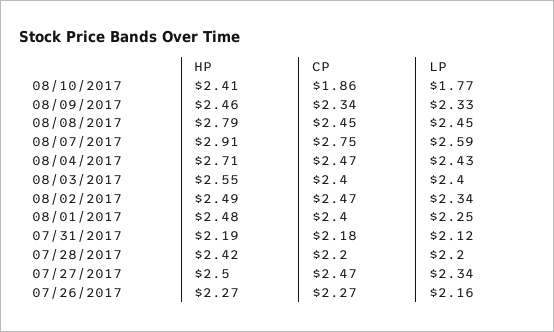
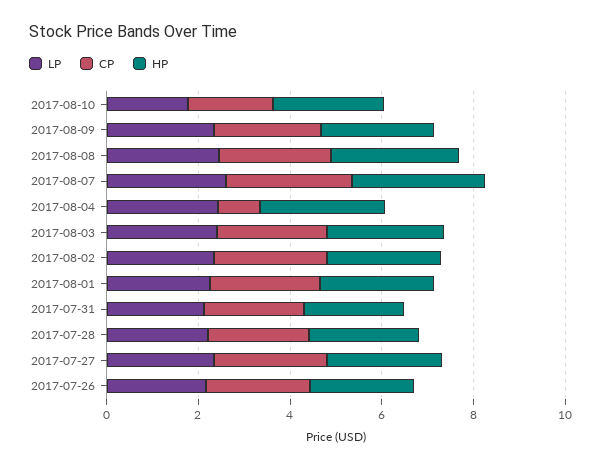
  {
    "HP": {
      "08/10/2017": 2.41,
      "08/09/2017": 2.46,
      "08/08/2017": 2.79,
      "08/07/2017": 2.91,
      "08/04/2017": 2.71,
      "08/03/2017": 2.55,
      "08/02/2017": 2.49,
      "08/01/2017": 2.48,
      "07/31/2017": 2.19,
      "07/28/2017": 2.42,
      "07/27/2017": 2.5,
      "07/26/2017": 2.27
    },
    "CP": {
      "08/10/2017": 1.86,
      "08/09/2017": 2.34,
      "08/08/2017": 2.45,
      "08/07/2017": 2.75,
-     "08/04/2017": 2.47,
+     "08/04/2017": 1,
      "08/03/2017": 2.4,
      "08/02/2017": 2.47,
      "08/01/2017": 2.4,
      "07/31/2017": 2.18,
      "07/28/2017": 2.2,
      "07/27/2017": 2.47,
      "07/26/2017": 2.27
    },
    "LP": {
      "08/10/2017": 1.77,
      "08/09/2017": 2.33,
      "08/08/2017": 2.45,
      "08/07/2017": 2.59,
      "08/04/2017": 2.43,
      "08/03/2017": 2.4,
      "08/02/2017": 2.34,
      "08/01/2017": 2.25,
      "07/31/2017": 2.12,
      "07/28/2017": 2.2,
      "07/27/2017": 2.34,
      "07/26/2017": 2.16
    }
  }

